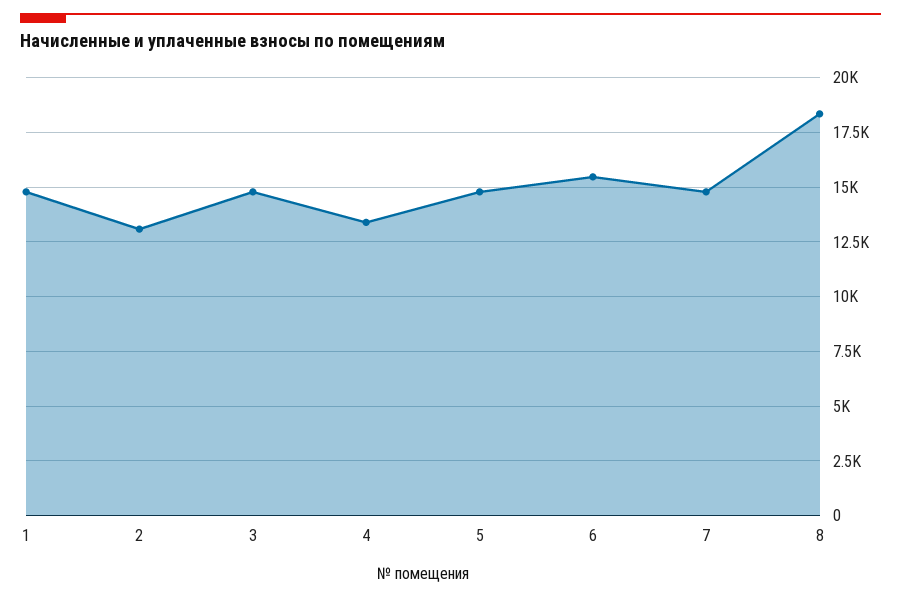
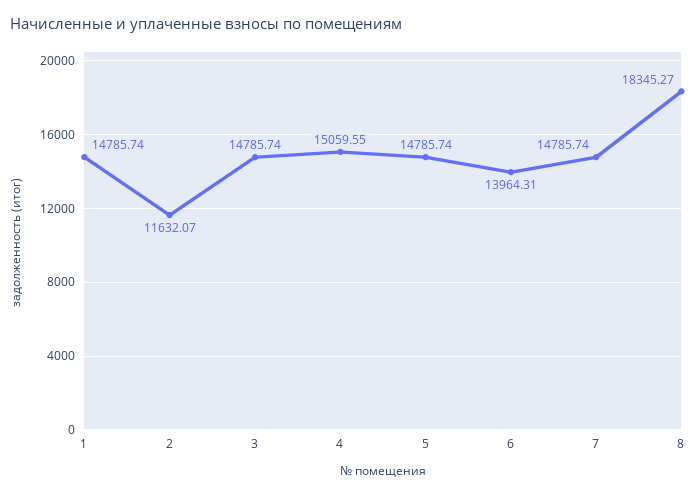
  {
    "1": 14785.74,
-   "2": 13000,
+   "2": 11632.07,
    "3": 14785.74,
-   "4": 13500,
+   "4": 15059.55,
    "5": 14785.74,
-   "6": 15500,
+   "6": 13964.31,
    "7": 14785.74,
    "8": 18345.27
  }

